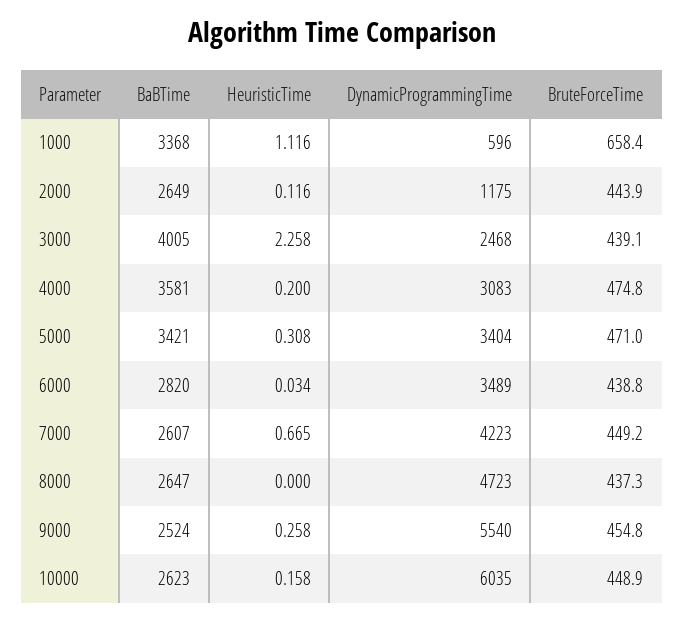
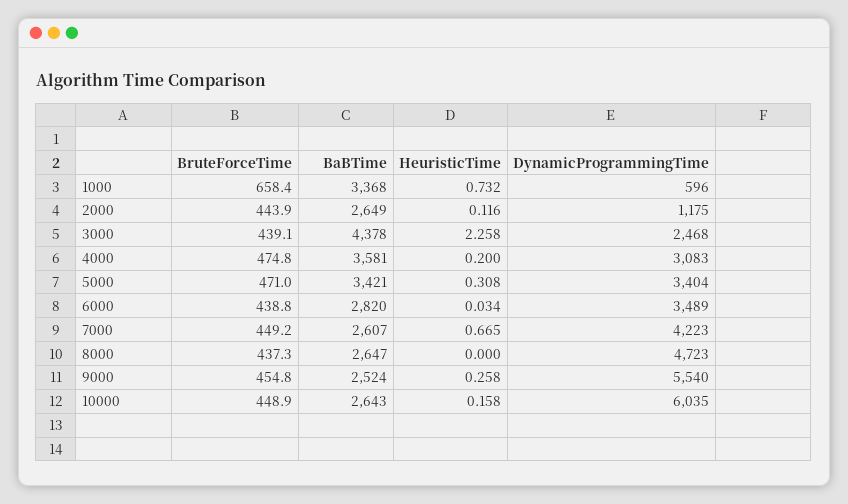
  {
    "BaBTime": {
      "1000": 3368,
      "2000": 2649,
-     "3000": 4005,
+     "3000": 4378,
      "4000": 3581,
      "5000": 3421,
      "6000": 2820,
      "7000": 2607,
      "8000": 2647,
      "9000": 2524,
-     "10000": 2623
+     "10000": 2643
    },
    "HeuristicTime": {
-     "1000": 1.116,
+     "1000": 0.732,
      "2000": 0.116,
      "3000": 2.258,
      "4000": 0.2,
      "5000": 0.308,
      "6000": 0.034,
      "7000": 0.665,
      "8000": 0,
      "9000": 0.258,
      "10000": 0.158
    },
    "DynamicProgrammingTime": {
      "1000": 596,
      "2000": 1175,
      "3000": 2468,
      "4000": 3083,
      "5000": 3404,
      "6000": 3489,
      "7000": 4223,
      "8000": 4723,
      "9000": 5540,
      "10000": 6035
    },
    "BruteForceTime": {
      "1000": 658.4,
      "2000": 443.9,
      "3000": 439.1,
      "4000": 474.8,
      "5000": 471,
      "6000": 438.8,
      "7000": 449.2,
      "8000": 437.3,
      "9000": 454.8,
      "10000": 448.9
    }
  }

